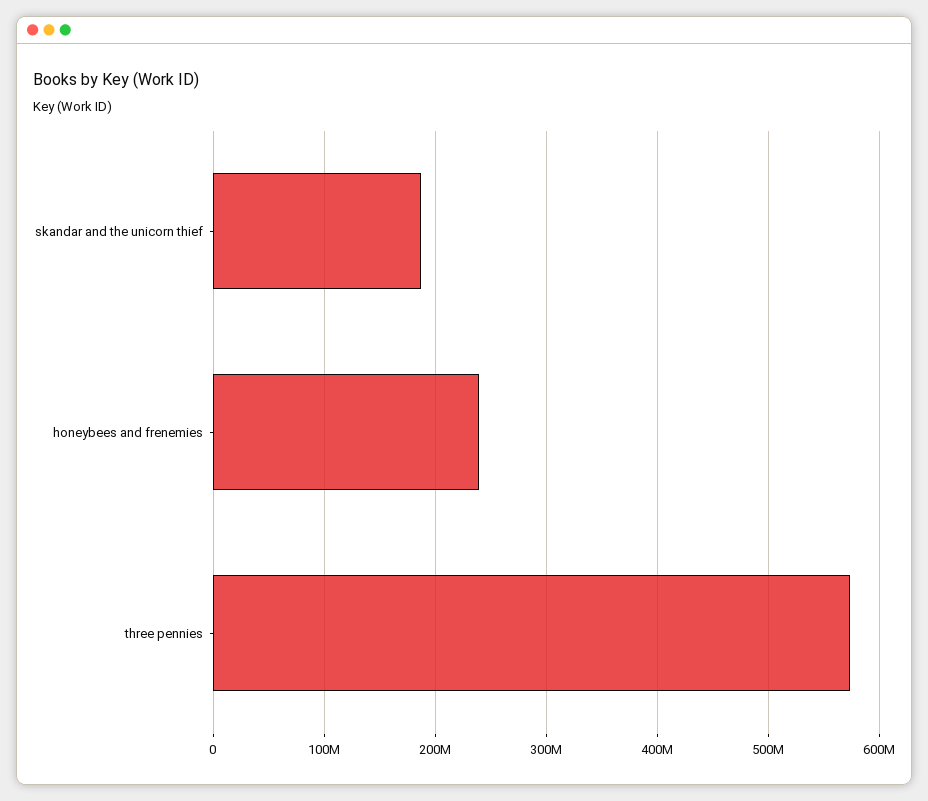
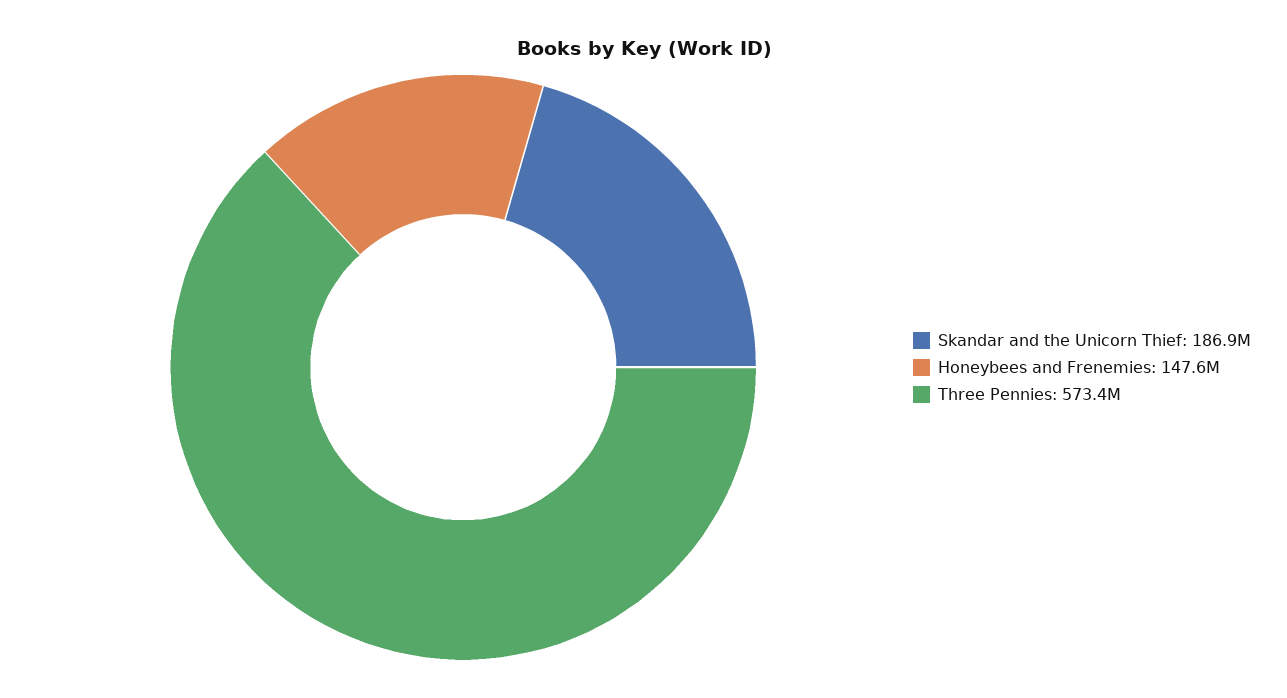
  {
    "skandar and the unicorn thief": 186900000,
-   "honeybees and frenemies": 240000000,
+   "honeybees and frenemies": 147600000,
    "three pennies": 573400000
  }

